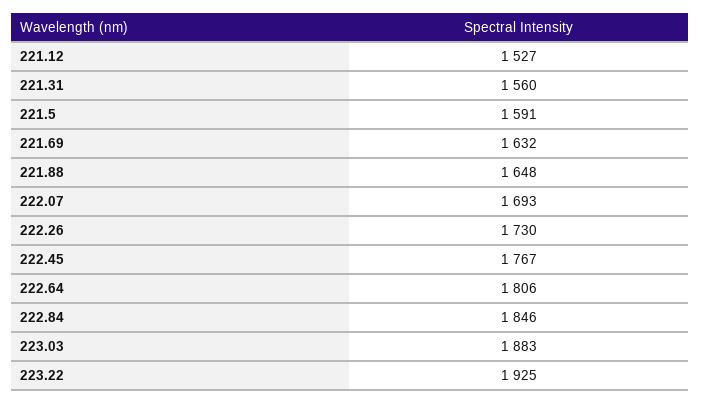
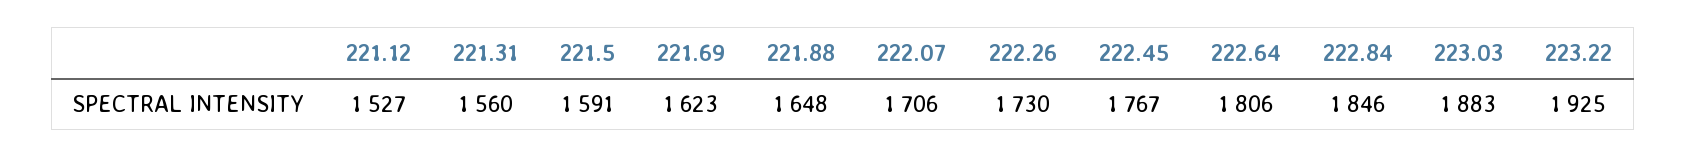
  {
    "221.12": 1527,
    "221.31": 1560,
    "221.5": 1591,
-   "221.69": 1632,
+   "221.69": 1623,
    "221.88": 1648,
-   "222.07": 1693,
+   "222.07": 1706,
    "222.26": 1730,
    "222.45": 1767,
    "222.64": 1806,
    "222.84": 1846,
    "223.03": 1883,
    "223.22": 1925
  }

